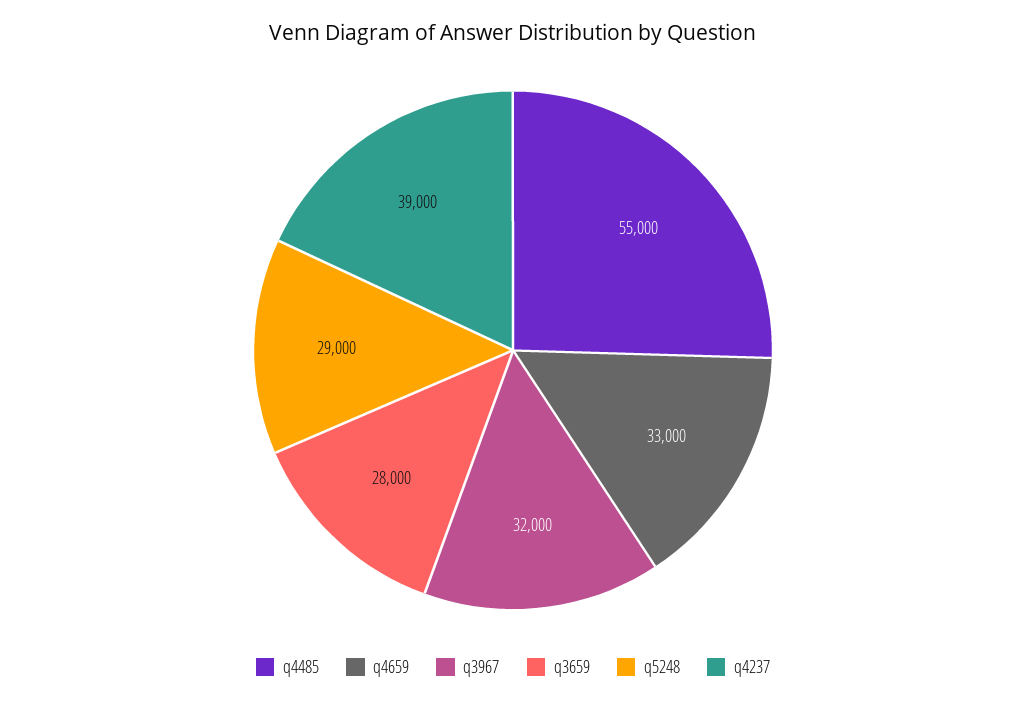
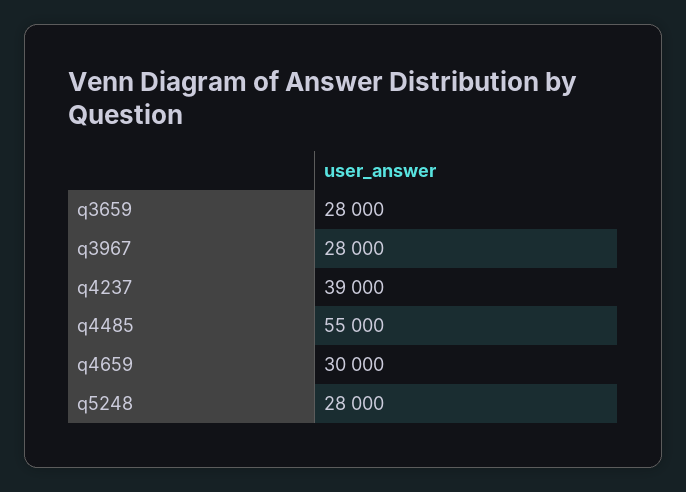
  {
    "q4485": 55000,
-   "q4659": 33000,
+   "q4659": 30000,
-   "q3967": 32000,
+   "q3967": 28000,
    "q3659": 28000,
-   "q5248": 29000,
+   "q5248": 28000,
    "q4237": 39000
  }

